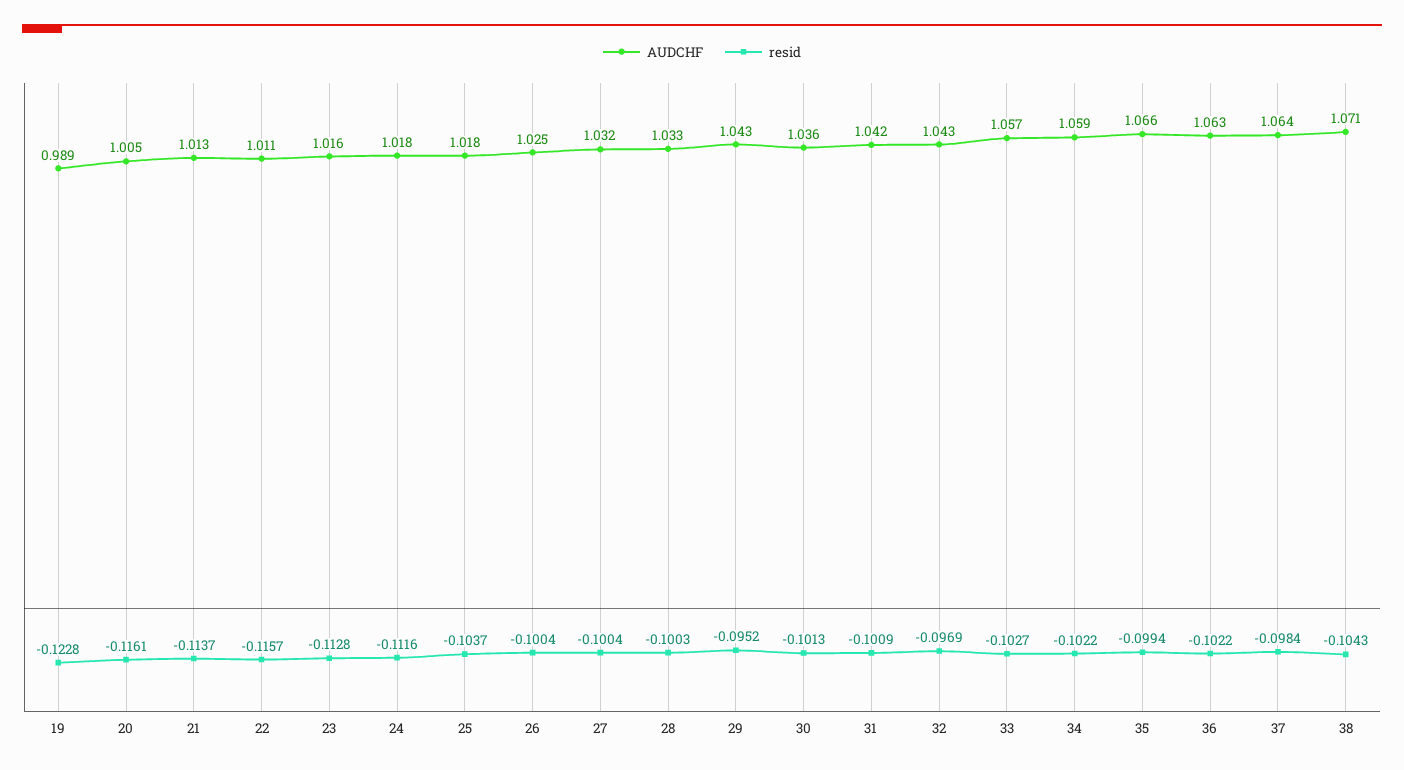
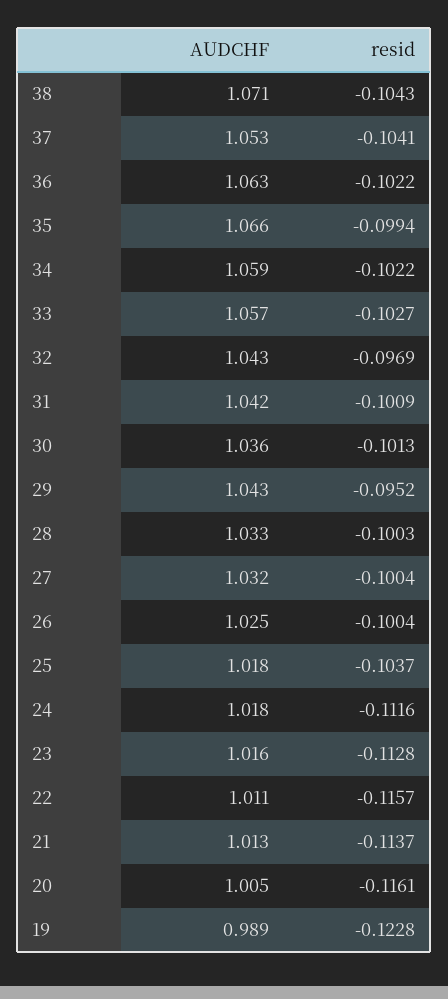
  {
    "AUDCHF": {
      "19": 0.989,
      "20": 1.005,
      "21": 1.013,
      "22": 1.011,
      "23": 1.016,
      "24": 1.018,
      "25": 1.018,
      "26": 1.025,
      "27": 1.032,
      "28": 1.033,
      "29": 1.043,
      "30": 1.036,
      "31": 1.042,
      "32": 1.043,
      "33": 1.057,
      "34": 1.059,
      "35": 1.066,
      "36": 1.063,
-     "37": 1.064,
+     "37": 1.053,
      "38": 1.071
    },
    "resid": {
      "19": -0.1228,
      "20": -0.1161,
      "21": -0.1137,
      "22": -0.1157,
      "23": -0.1128,
      "24": -0.1116,
      "25": -0.1037,
      "26": -0.1004,
      "27": -0.1004,
      "28": -0.1003,
      "29": -0.0952,
      "30": -0.1013,
      "31": -0.1009,
      "32": -0.0969,
      "33": -0.1027,
      "34": -0.1022,
      "35": -0.0994,
      "36": -0.1022,
-     "37": -0.0984,
+     "37": -0.1041,
      "38": -0.1043
    }
  }

